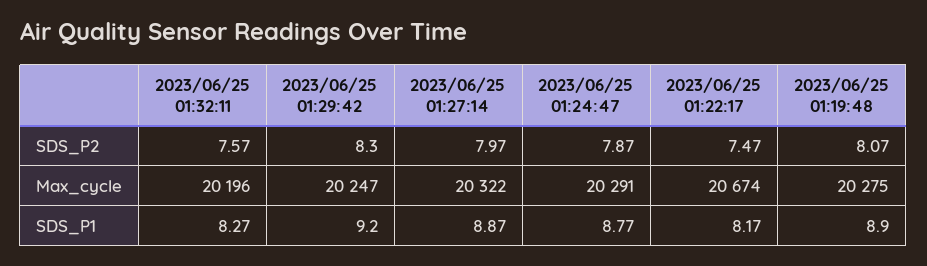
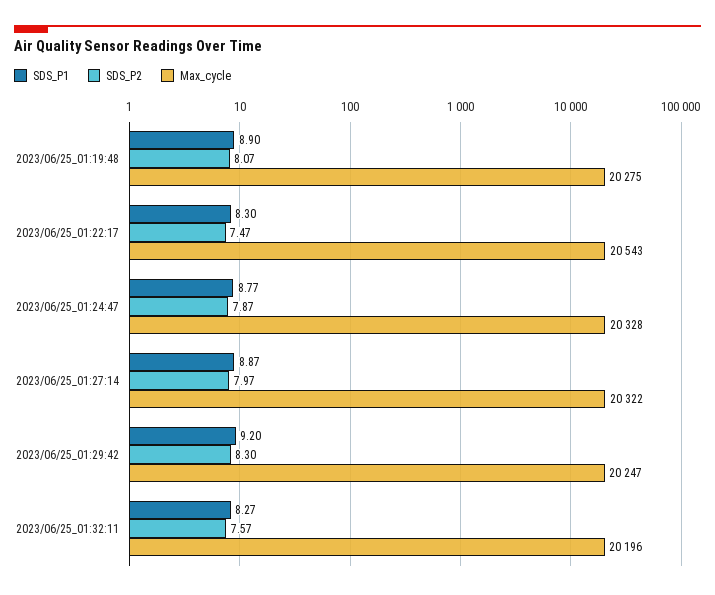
  {
    "SDS_P2": {
      "2023/06/25 01:32:11": 7.57,
      "2023/06/25 01:29:42": 8.3,
      "2023/06/25 01:27:14": 7.97,
      "2023/06/25 01:24:47": 7.87,
      "2023/06/25 01:22:17": 7.47,
      "2023/06/25 01:19:48": 8.07
    },
    "Max_cycle": {
      "2023/06/25 01:32:11": 20196,
      "2023/06/25 01:29:42": 20247,
      "2023/06/25 01:27:14": 20322,
-     "2023/06/25 01:24:47": 20291,
+     "2023/06/25 01:24:47": 20328,
-     "2023/06/25 01:22:17": 20674,
+     "2023/06/25 01:22:17": 20543,
      "2023/06/25 01:19:48": 20275
    },
    "SDS_P1": {
      "2023/06/25 01:32:11": 8.27,
      "2023/06/25 01:29:42": 9.2,
      "2023/06/25 01:27:14": 8.87,
      "2023/06/25 01:24:47": 8.77,
-     "2023/06/25 01:22:17": 8.17,
+     "2023/06/25 01:22:17": 8.3,
      "2023/06/25 01:19:48": 8.9
    }
  }

